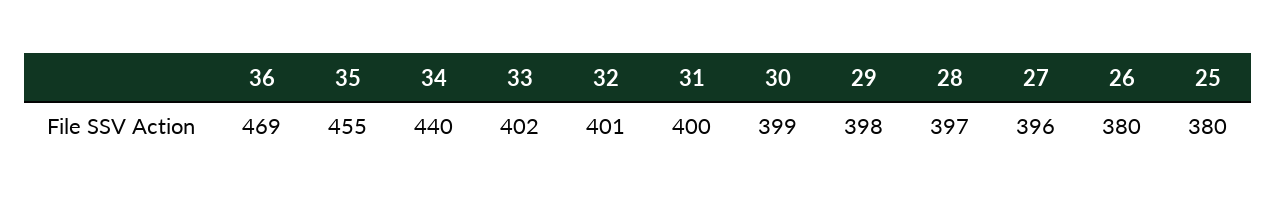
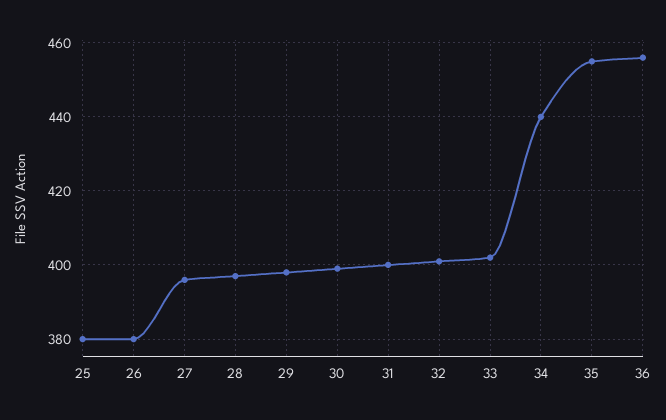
  {
-   "36": 469,
+   "36": 455,
    "35": 455,
    "34": 440,
    "33": 402,
    "32": 401,
    "31": 400,
    "30": 399,
    "29": 398,
    "28": 397,
    "27": 396,
    "26": 380,
    "25": 380
  }

